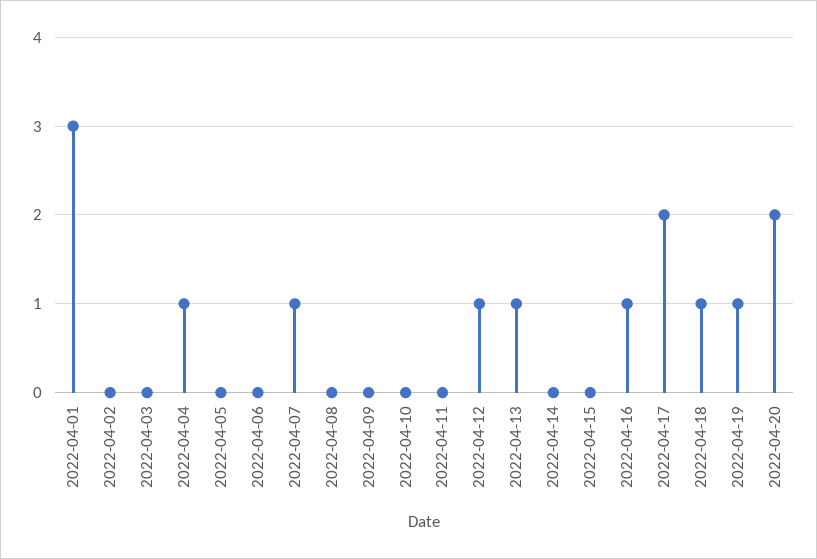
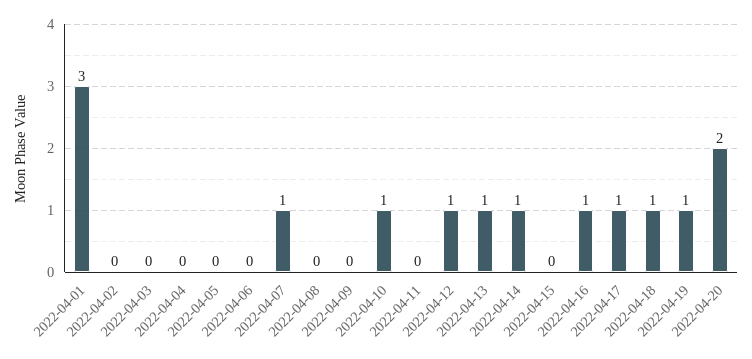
  {
    "2022-04-01": 3,
    "2022-04-02": 0,
    "2022-04-03": 0,
-   "2022-04-04": 1,
+   "2022-04-04": 0,
    "2022-04-05": 0,
    "2022-04-06": 0,
    "2022-04-07": 1,
    "2022-04-08": 0,
    "2022-04-09": 0,
-   "2022-04-10": 0,
+   "2022-04-10": 1,
    "2022-04-11": 0,
    "2022-04-12": 1,
    "2022-04-13": 1,
-   "2022-04-14": 0,
+   "2022-04-14": 1,
    "2022-04-15": 0,
    "2022-04-16": 1,
-   "2022-04-17": 2,
+   "2022-04-17": 1,
    "2022-04-18": 1,
    "2022-04-19": 1,
    "2022-04-20": 2
  }

